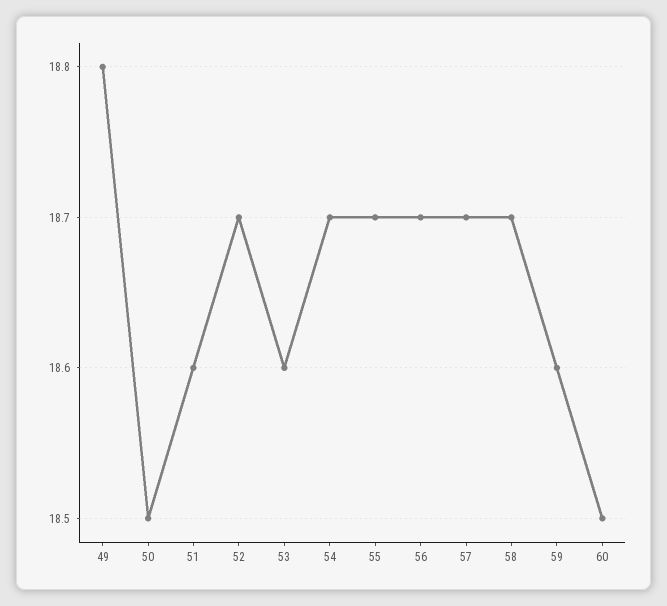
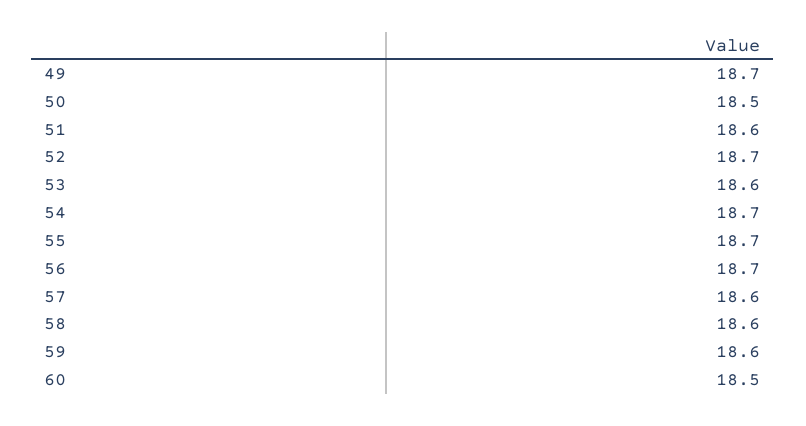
  {
-   "49": 18.8,
+   "49": 18.7,
    "50": 18.5,
    "51": 18.6,
    "52": 18.7,
    "53": 18.6,
    "54": 18.7,
    "55": 18.7,
    "56": 18.7,
-   "57": 18.7,
+   "57": 18.6,
-   "58": 18.7,
+   "58": 18.6,
    "59": 18.6,
    "60": 18.5
  }

